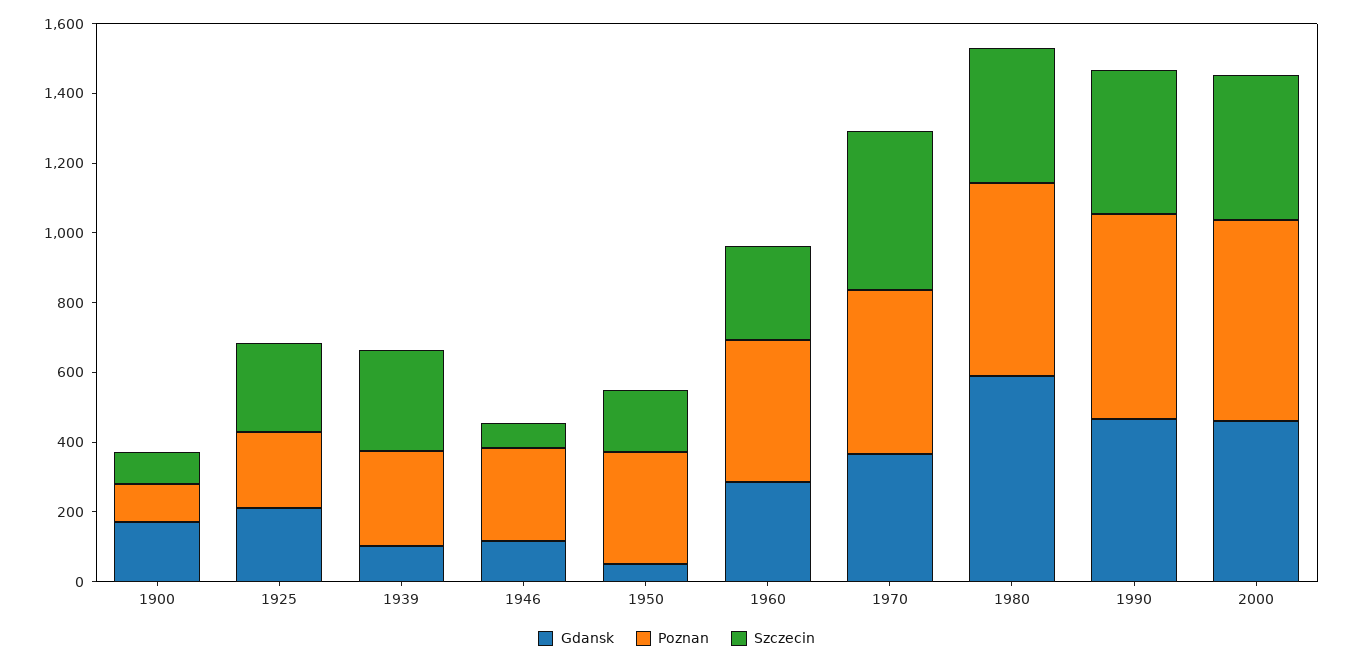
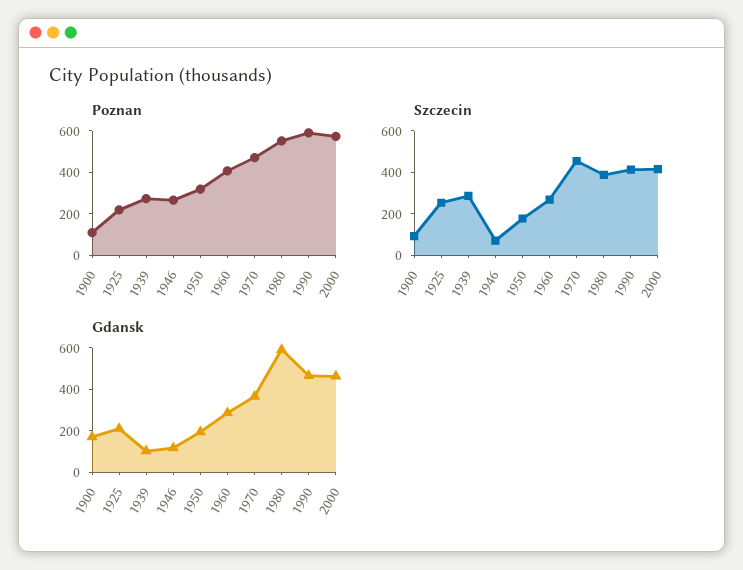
  {
    "Gdansk": {
      "1900": 150,
      "1925": 200,
      "1939": 100,
      "1946": 100,
-     "1950": 50,
+     "1950": 200,
      "1960": 300,
      "1970": 350,
      "1980": 600,
      "1990": 450,
      "2000": 450
    },
    "Poznan": {
      "1900": 100,
      "1925": 200,
      "1939": 250,
      "1946": 250,
      "1950": 300,
      "1960": 400,
      "1970": 450,
      "1980": 550,
      "1990": 600,
      "2000": 550
    },
    "Szczecin": {
      "1900": 100,
      "1925": 250,
      "1939": 300,
      "1946": 50,
      "1950": 200,
      "1960": 250,
      "1970": 450,
      "1980": 400,
      "1990": 400,
      "2000": 400
    }
  }

